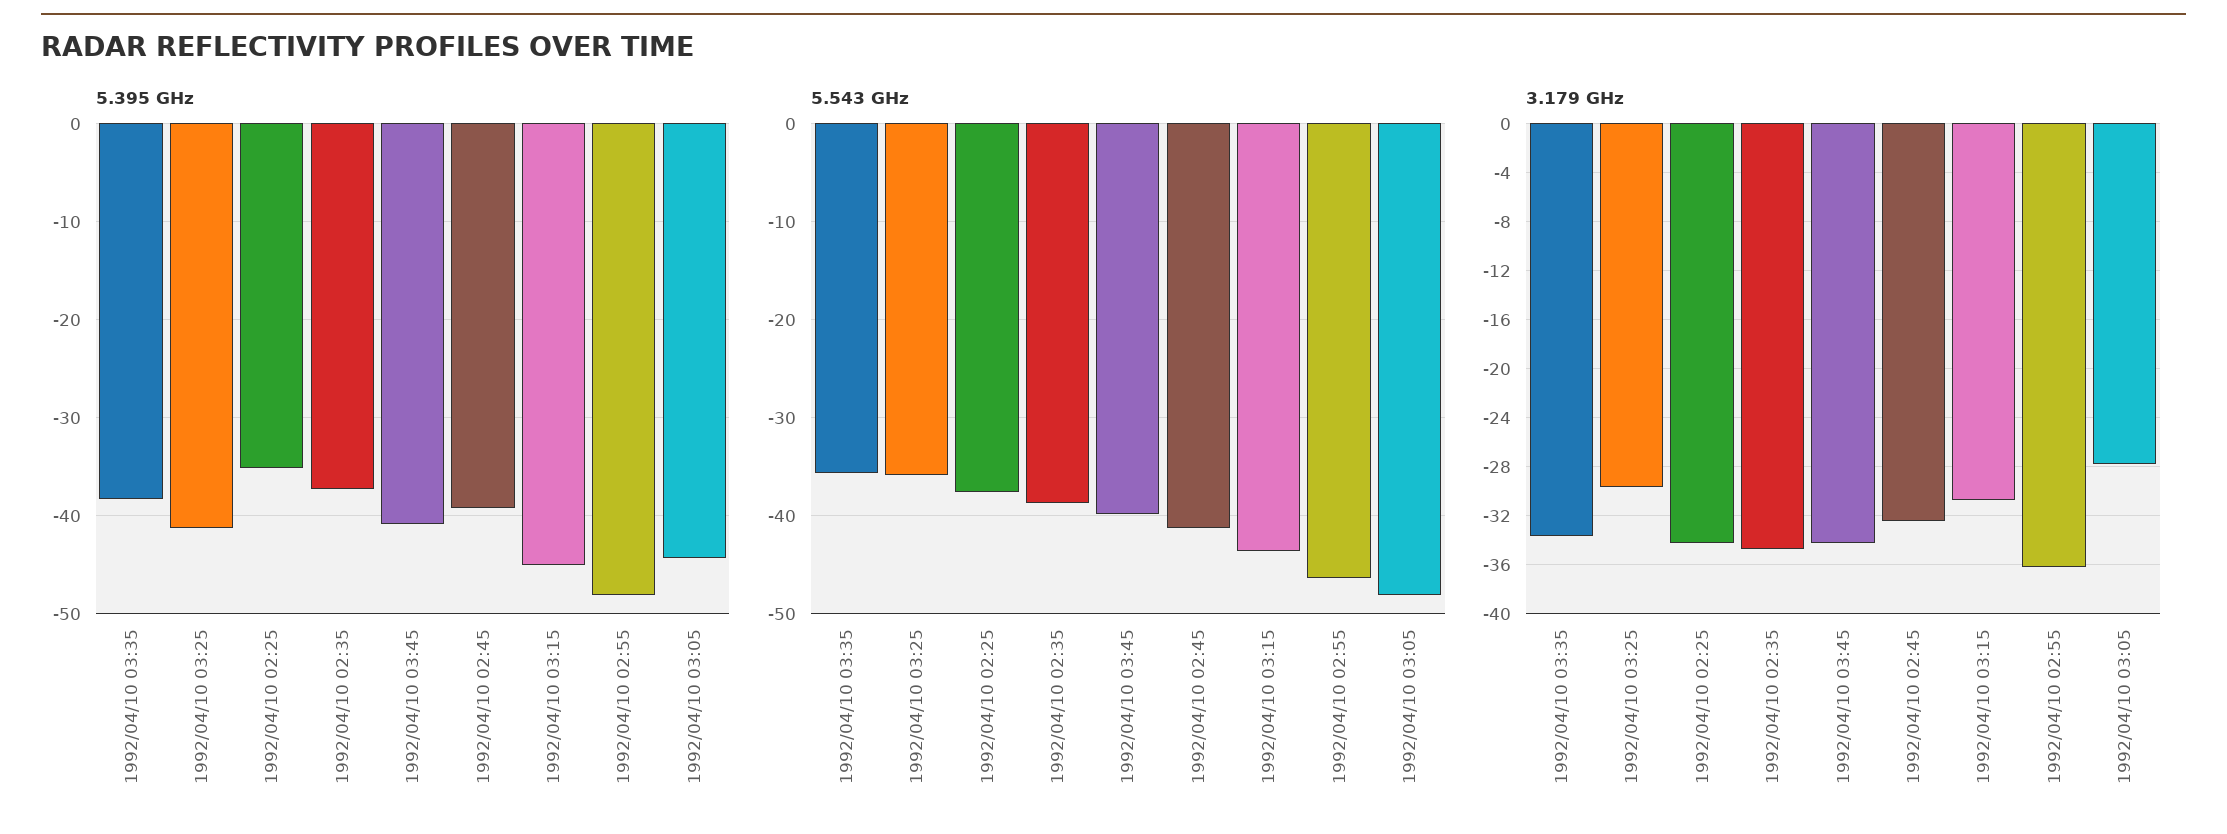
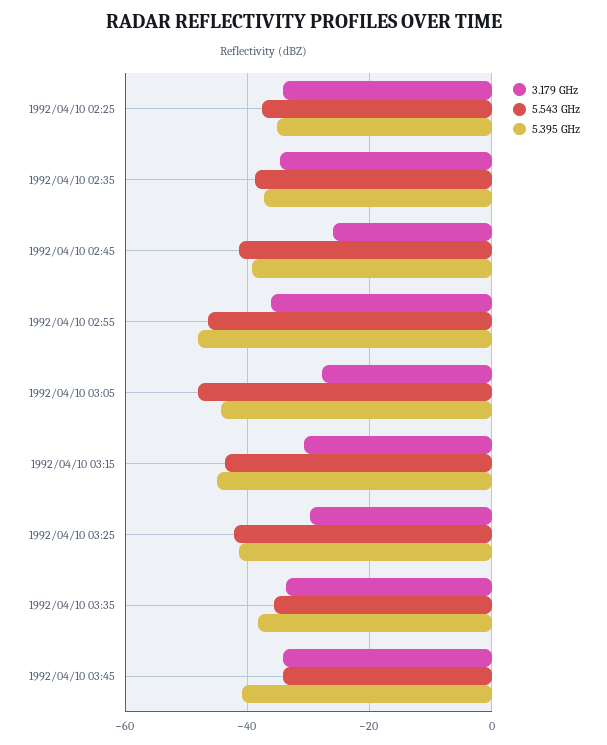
  {
    "5.395 GHz": {
      "1992/04/10 03:35": -38,
      "1992/04/10 03:25": -41,
      "1992/04/10 02:25": -35,
      "1992/04/10 02:35": -37,
      "1992/04/10 03:45": -41,
      "1992/04/10 02:45": -39,
      "1992/04/10 03:15": -45,
      "1992/04/10 02:55": -48,
      "1992/04/10 03:05": -44
    },
    "5.543 GHz": {
      "1992/04/10 03:35": -36,
-     "1992/04/10 03:25": -36,
+     "1992/04/10 03:25": -42,
      "1992/04/10 02:25": -38,
      "1992/04/10 02:35": -39,
-     "1992/04/10 03:45": -40,
+     "1992/04/10 03:45": -34,
      "1992/04/10 02:45": -41,
      "1992/04/10 03:15": -44,
      "1992/04/10 02:55": -46,
      "1992/04/10 03:05": -48
    },
    "3.179 GHz": {
      "1992/04/10 03:35": -33.5,
      "1992/04/10 03:25": -29.5,
      "1992/04/10 02:25": -34,
      "1992/04/10 02:35": -34.5,
      "1992/04/10 03:45": -34,
-     "1992/04/10 02:45": -32.5,
+     "1992/04/10 02:45": -26,
      "1992/04/10 03:15": -30.5,
      "1992/04/10 02:55": -36,
      "1992/04/10 03:05": -28
    }
  }

